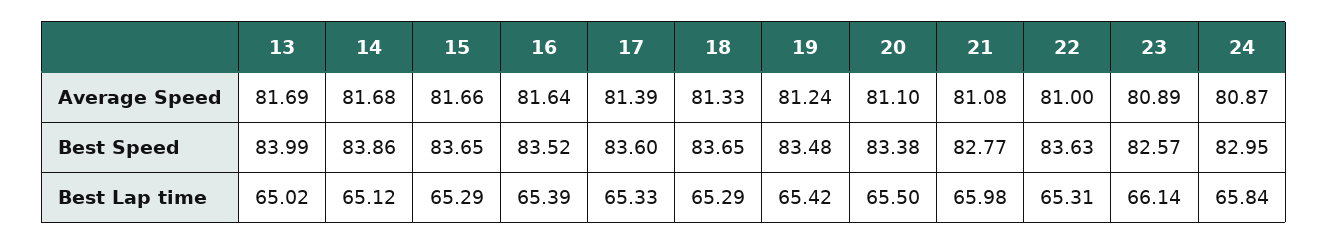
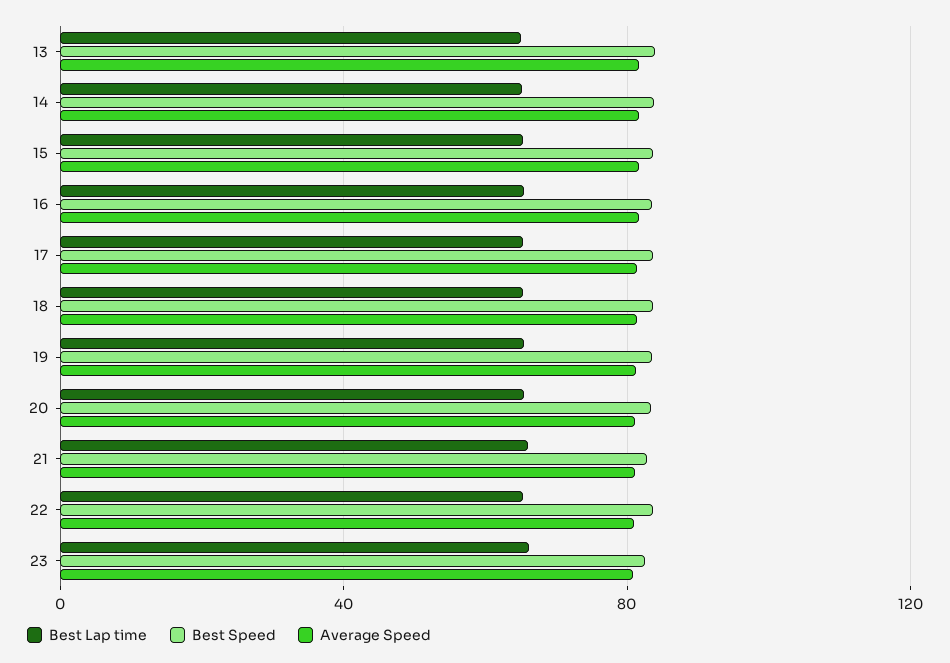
  {
    "Average Speed": {
      "13": 81.69,
      "14": 81.68,
      "15": 81.66,
      "16": 81.64,
      "17": 81.39,
      "18": 81.33,
      "19": 81.24,
      "20": 81.1,
      "21": 81.08,
      "22": 81,
-     "23": 80.89,
+     "23": 80.89
-     "24": 80.87
    },
    "Best Speed": {
      "13": 83.99,
      "14": 83.86,
      "15": 83.65,
      "16": 83.52,
      "17": 83.6,
      "18": 83.65,
      "19": 83.48,
      "20": 83.38,
      "21": 82.77,
      "22": 83.63,
-     "23": 82.57,
+     "23": 82.57
-     "24": 82.95
    },
    "Best Lap time": {
      "13": 65.02,
      "14": 65.12,
      "15": 65.29,
      "16": 65.39,
      "17": 65.33,
      "18": 65.29,
      "19": 65.42,
      "20": 65.5,
      "21": 65.98,
      "22": 65.31,
-     "23": 66.14,
+     "23": 66.14
-     "24": 65.84
    }
  }

